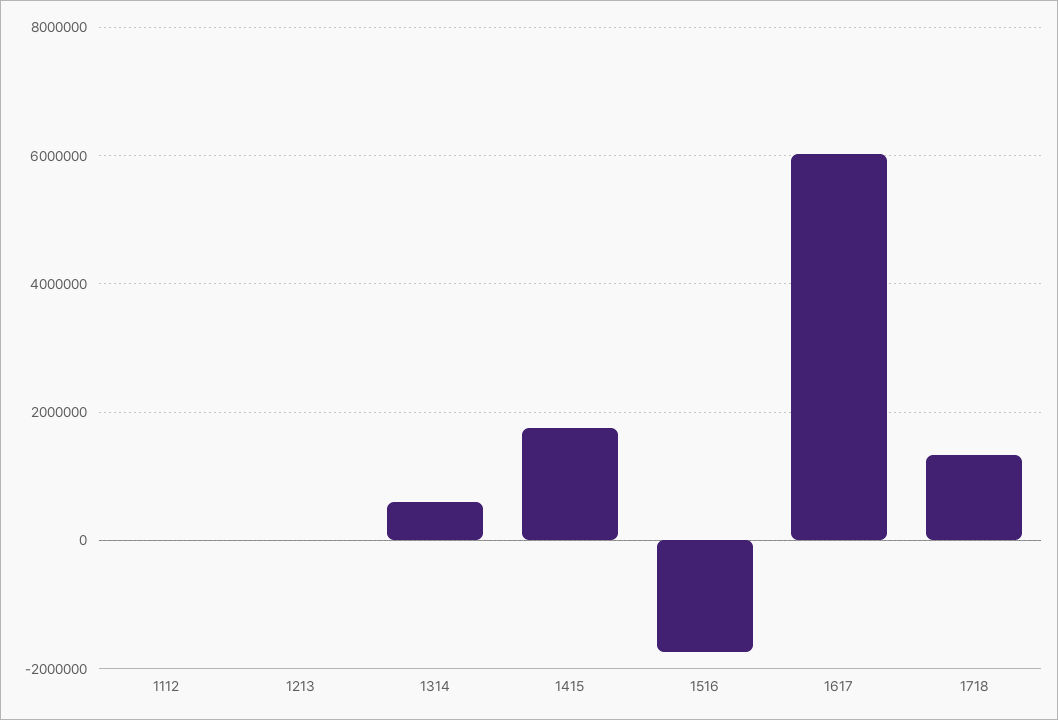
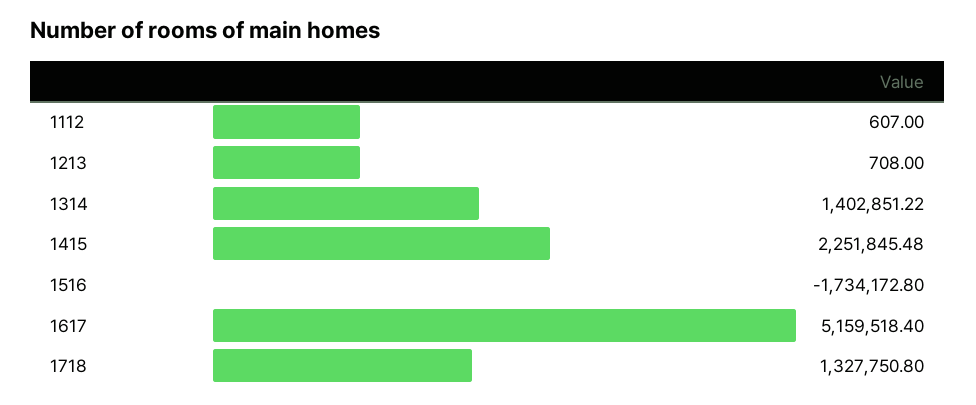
  {
    "1112": 607,
    "1213": 708,
-   "1314": 600000,
+   "1314": 1402851.22,
-   "1415": 1800000,
+   "1415": 2251845.48,
    "1516": -1734172.8,
-   "1617": 6000000,
+   "1617": 5159518.4,
    "1718": 1327750.8
  }

